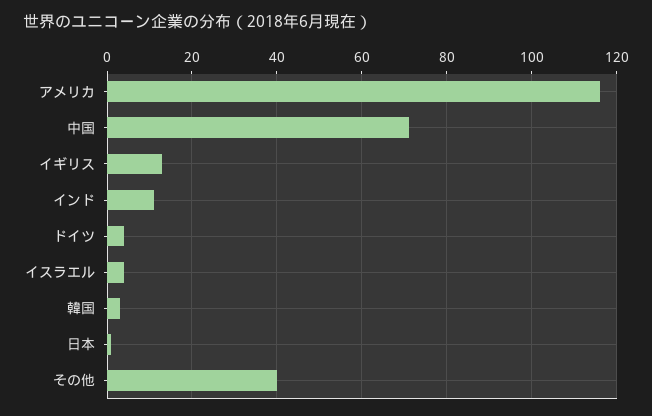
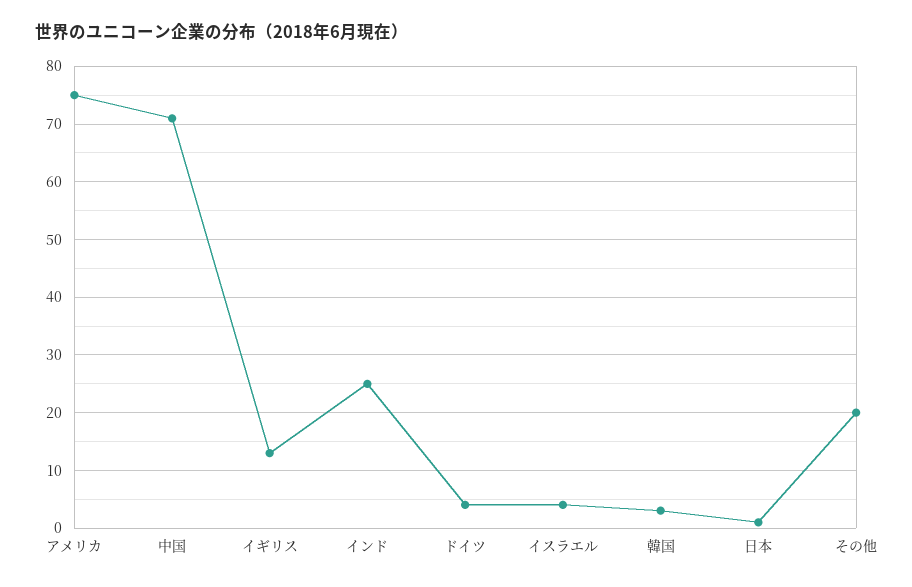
  {
-   "アメリカ": 115,
+   "アメリカ": 75,
    "中国": 70,
    "イギリス": 15,
-   "インド": 10,
+   "インド": 25,
    "ドイツ": 5,
    "イスラエル": 5,
    "韓国": 5,
    "日本": 0,
-   "その他": 40
+   "その他": 20
  }

